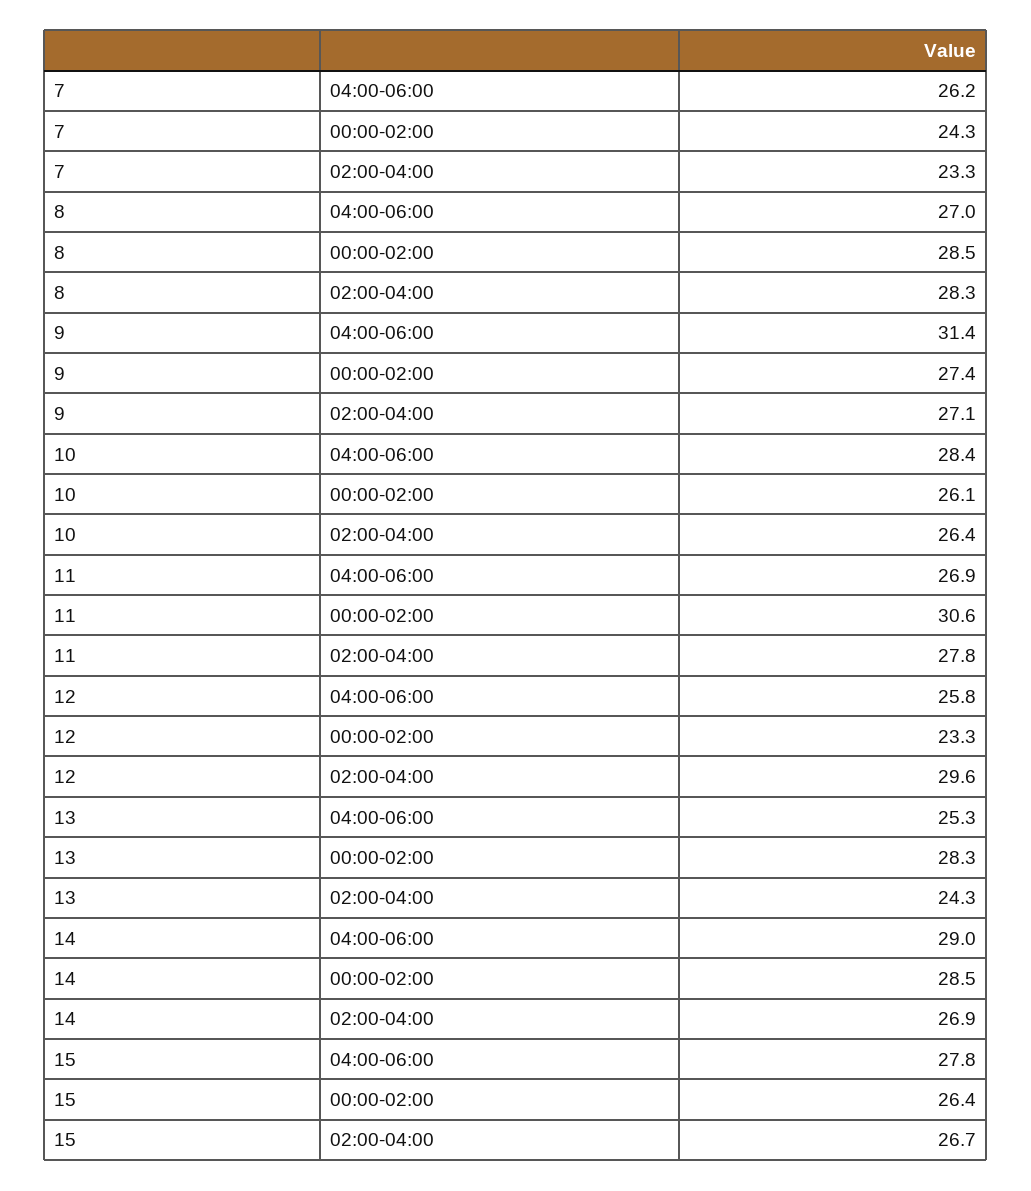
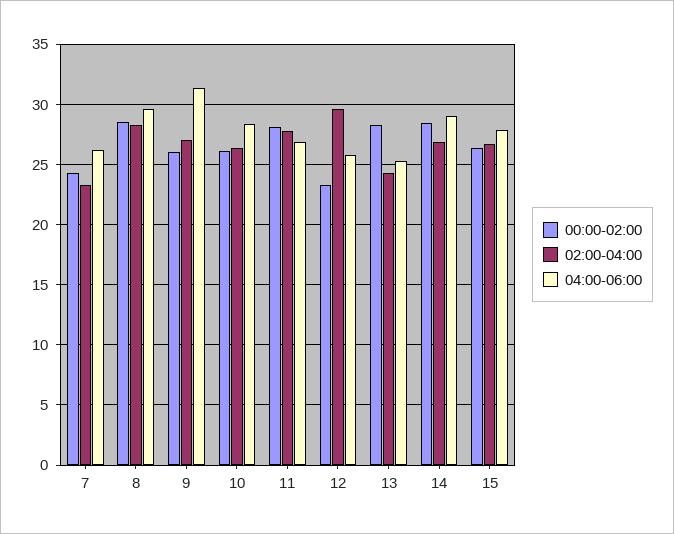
  {
    "04:00-06:00": {
      "7": 26.2,
-     "8": 27,
+     "8": 29.5,
      "9": 31.4,
      "10": 28.4,
      "11": 26.9,
      "12": 25.8,
      "13": 25.3,
      "14": 29,
      "15": 27.8
    },
    "00:00-02:00": {
      "7": 24.3,
      "8": 28.5,
-     "9": 27.4,
+     "9": 26,
      "10": 26.1,
-     "11": 30.6,
+     "11": 28,
      "12": 23.3,
      "13": 28.3,
      "14": 28.5,
      "15": 26.4
    },
    "02:00-04:00": {
      "7": 23.3,
      "8": 28.3,
      "9": 27.1,
      "10": 26.4,
      "11": 27.8,
      "12": 29.6,
      "13": 24.3,
      "14": 26.9,
      "15": 26.7
    }
  }

